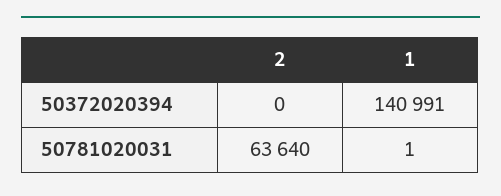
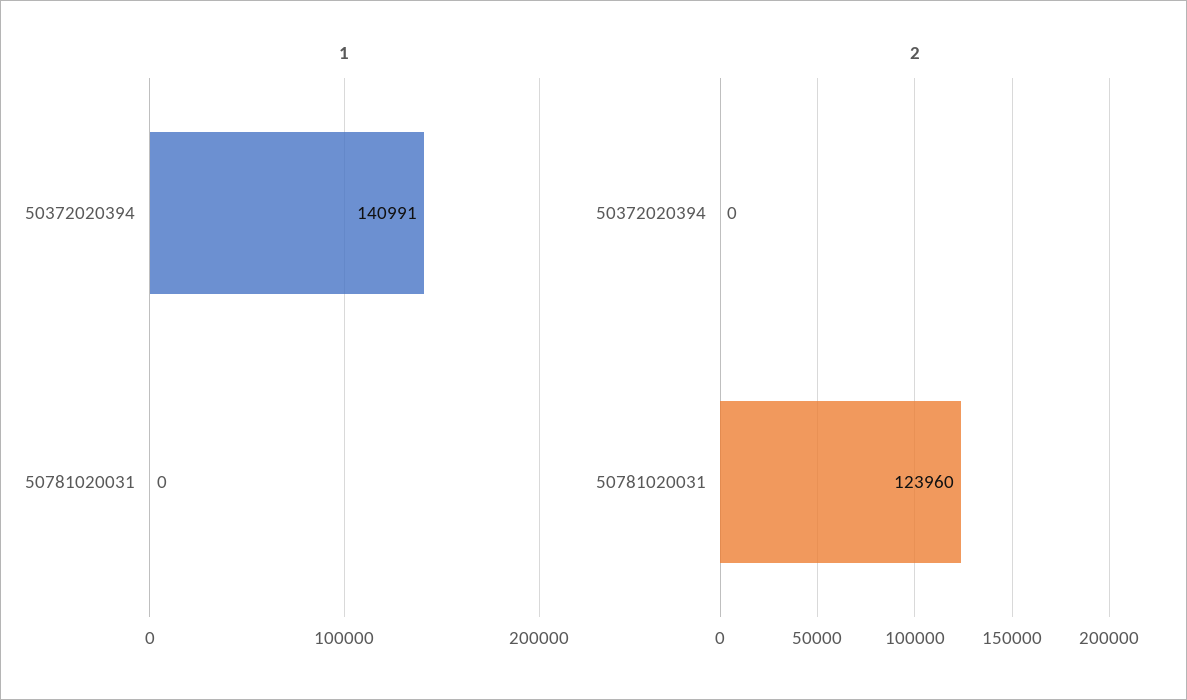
  {
    "2": {
      "50372020394": 0,
-     "50781020031": 63640
+     "50781020031": 123960
    },
    "1": {
      "50372020394": 140991,
-     "50781020031": 1
+     "50781020031": 0
    }
  }

